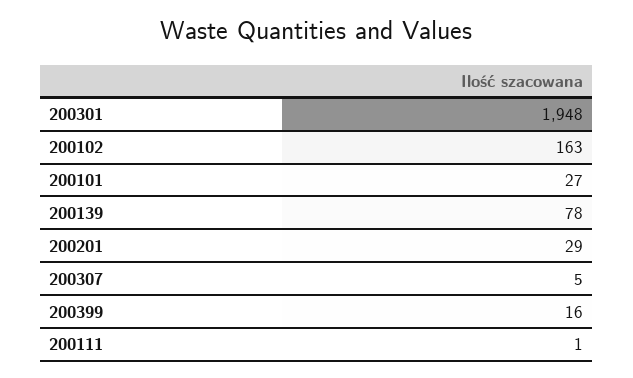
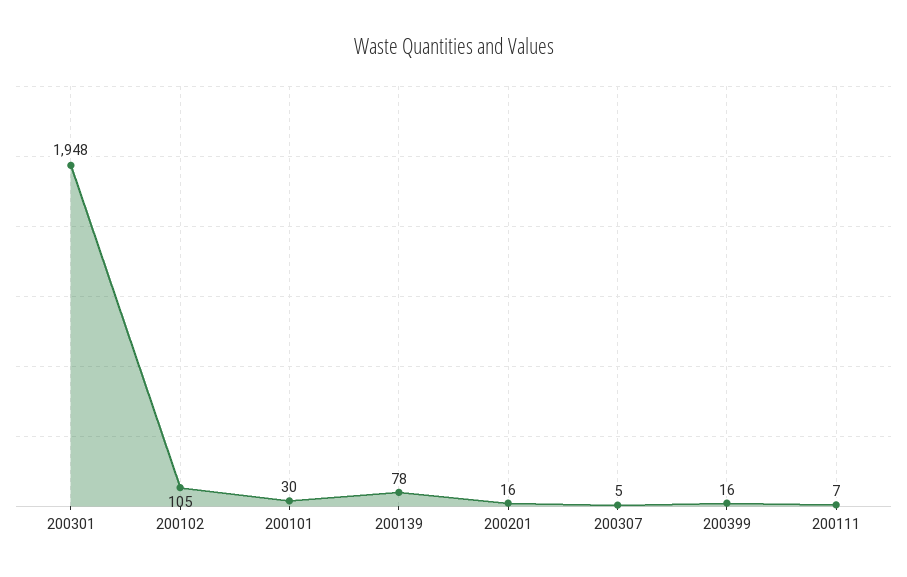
  {
    "200301": 1948,
-   "200102": 163,
+   "200102": 105,
-   "200101": 27,
+   "200101": 30,
    "200139": 78,
-   "200201": 29,
+   "200201": 16,
    "200307": 5,
    "200399": 16,
-   "200111": 1
+   "200111": 7
  }

